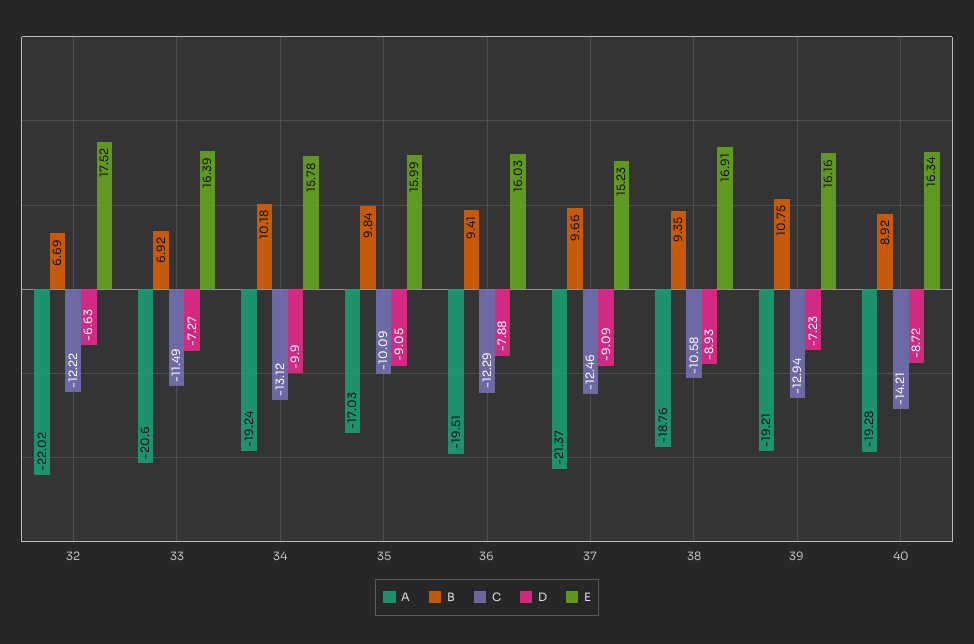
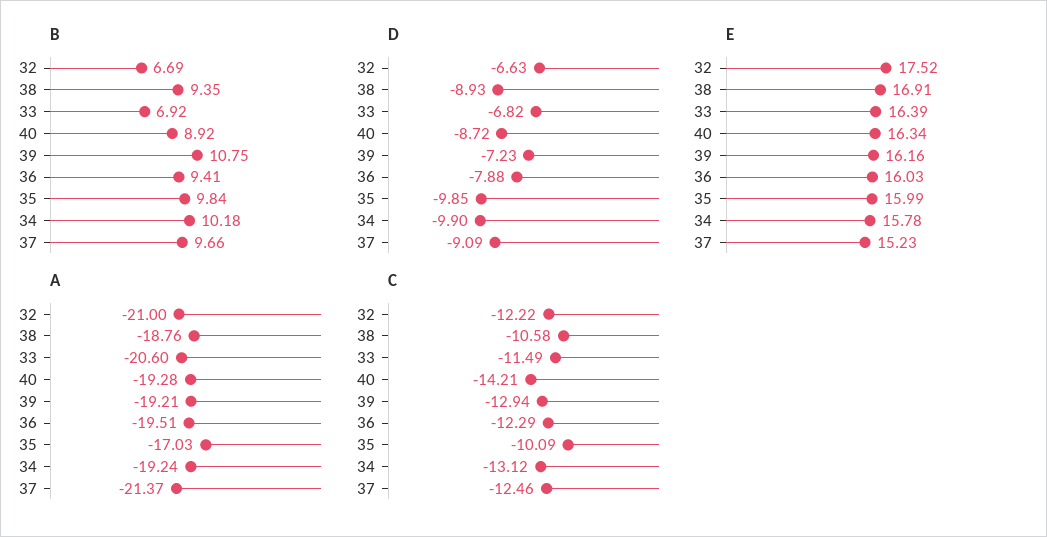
  {
    "A": {
-     "32": -22.02,
+     "32": -21,
      "33": -20.6,
      "34": -19.24,
      "35": -17.03,
      "36": -19.51,
      "37": -21.37,
      "38": -18.76,
      "39": -19.21,
      "40": -19.28
    },
    "B": {
      "32": 6.69,
      "33": 6.92,
      "34": 10.18,
      "35": 9.84,
      "36": 9.41,
      "37": 9.66,
      "38": 9.35,
      "39": 10.75,
      "40": 8.92
    },
    "C": {
      "32": -12.22,
      "33": -11.49,
      "34": -13.12,
      "35": -10.09,
      "36": -12.29,
      "37": -12.46,
      "38": -10.58,
      "39": -12.94,
      "40": -14.21
    },
    "D": {
      "32": -6.63,
-     "33": -7.27,
+     "33": -6.82,
      "34": -9.9,
-     "35": -9.05,
+     "35": -9.85,
      "36": -7.88,
      "37": -9.09,
      "38": -8.93,
      "39": -7.23,
      "40": -8.72
    },
    "E": {
      "32": 17.52,
      "33": 16.39,
      "34": 15.78,
      "35": 15.99,
      "36": 16.03,
      "37": 15.23,
      "38": 16.91,
      "39": 16.16,
      "40": 16.34
    }
  }

